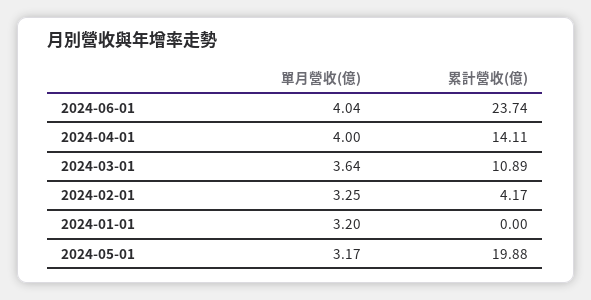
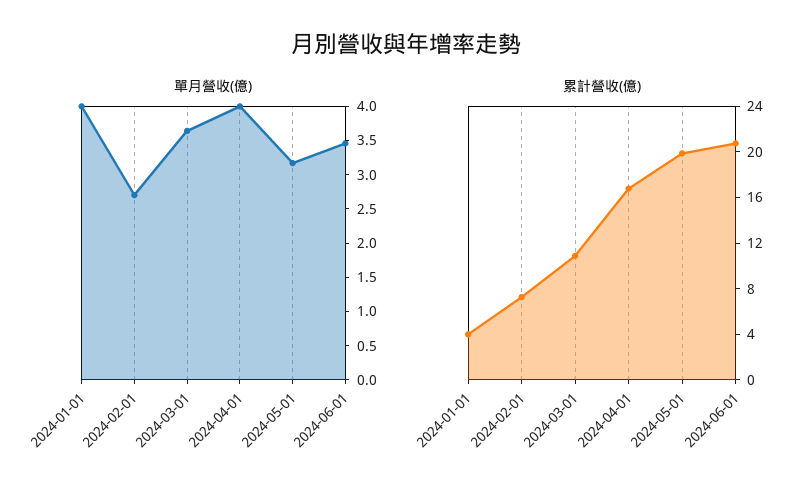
  {
    "單月營收(億)": {
-     "2024-06-01": 4.04,
+     "2024-06-01": 3.5,
      "2024-04-01": 4,
      "2024-03-01": 3.64,
-     "2024-02-01": 3.25,
+     "2024-02-01": 2.75,
-     "2024-01-01": 3.2,
+     "2024-01-01": 4,
      "2024-05-01": 3.17
    },
    "累計營收(億)": {
-     "2024-06-01": 23.74,
+     "2024-06-01": 21,
-     "2024-04-01": 14.11,
+     "2024-04-01": 17,
      "2024-03-01": 10.89,
-     "2024-02-01": 4.17,
+     "2024-02-01": 7,
-     "2024-01-01": 0,
+     "2024-01-01": 4,
      "2024-05-01": 19.88
    }
  }

